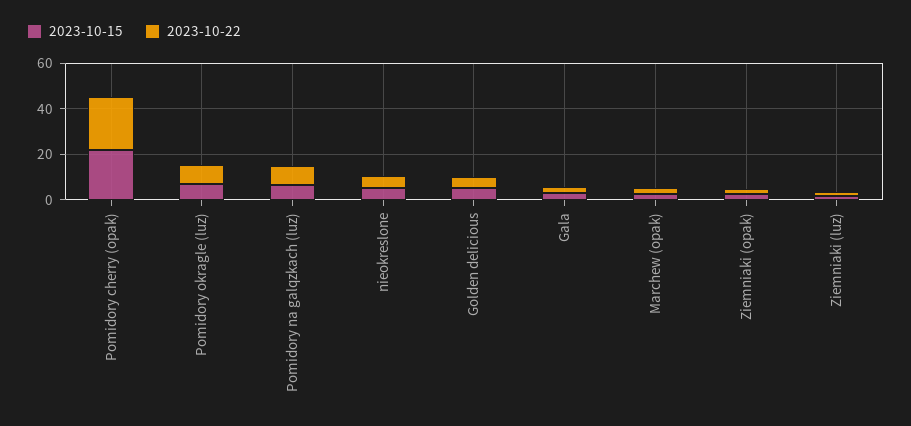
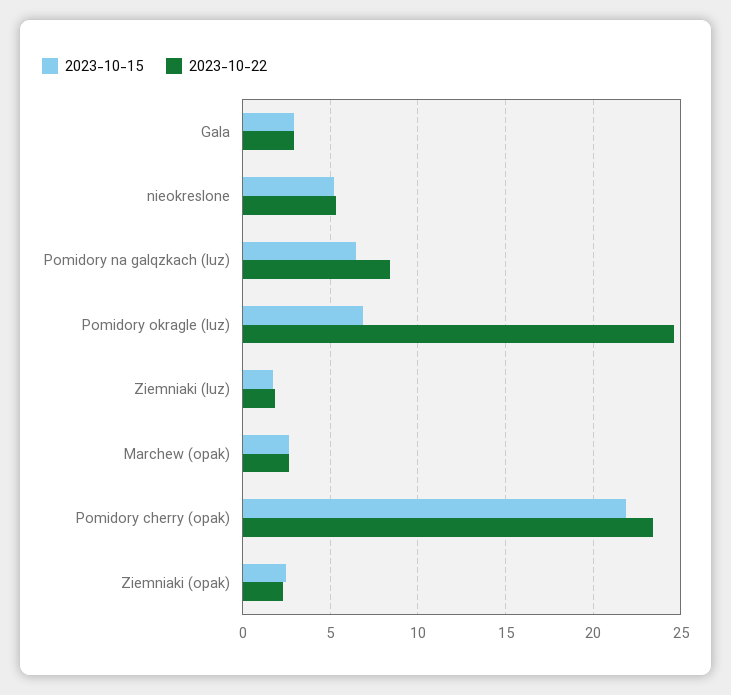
  {
    "2023-10-15": {
      "Pomidory cherry (opak)": 22,
      "Pomidory okragle (luz)": 7,
      "Pomidory na galqzkach (luz)": 6.5,
      "nieokreslone": 5,
-     "Golden delicious": 5,
      "Gala": 3,
      "Marchew (opak)": 2.5,
      "Ziemniaki (opak)": 2.5,
      "Ziemniaki (luz)": 1.5
    },
    "2023-10-22": {
      "Pomidory cherry (opak)": 23.5,
-     "Pomidory okragle (luz)": 10,
+     "Pomidory okragle (luz)": 24.5,
      "Pomidory na galqzkach (luz)": 8.5,
      "nieokreslone": 5.5,
-     "Golden delicious": 5,
      "Gala": 3,
      "Marchew (opak)": 2.5,
      "Ziemniaki (opak)": 2.5,
      "Ziemniaki (luz)": 2
    }
  }

